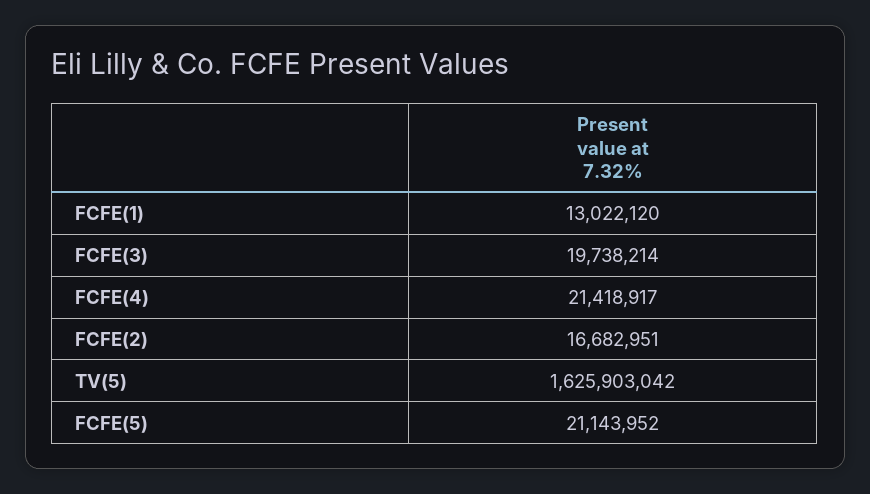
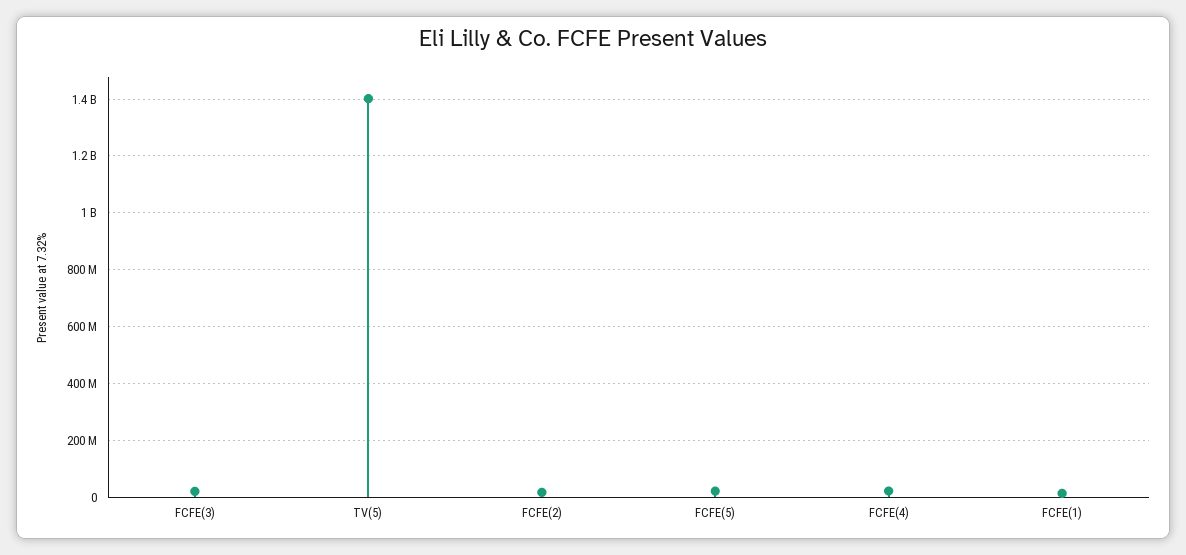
  {
    "FCFE(1)": 13022120,
    "FCFE(3)": 19738214,
    "FCFE(4)": 21418917,
    "FCFE(2)": 16682951,
-   "TV(5)": 1625903042,
+   "TV(5)": 1400000000,
    "FCFE(5)": 21143952
  }

